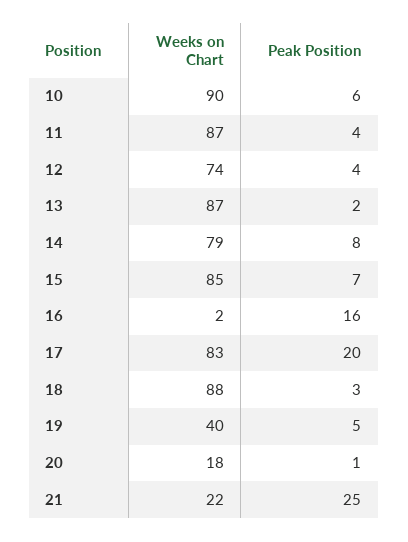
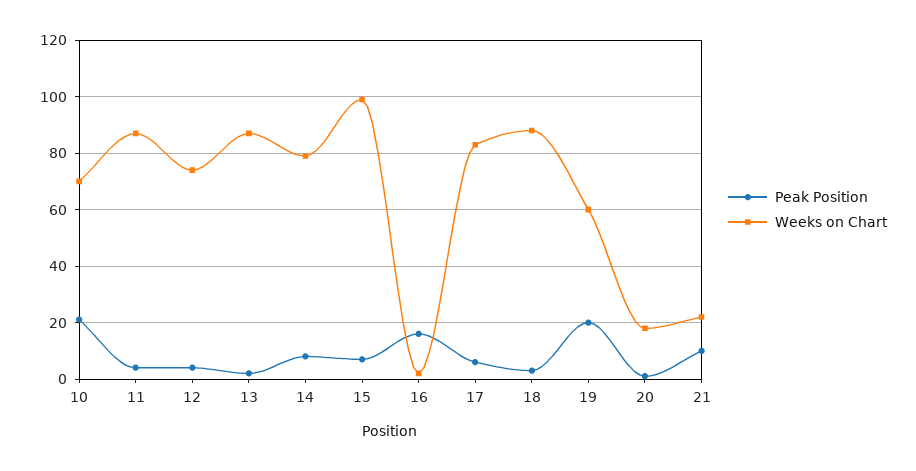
  {
    "Weeks on Chart": {
-     "10": 90,
+     "10": 70,
      "11": 87,
      "12": 74,
      "13": 87,
      "14": 79,
-     "15": 85,
+     "15": 100,
      "16": 2,
      "17": 83,
      "18": 88,
-     "19": 40,
+     "19": 60,
      "20": 18,
      "21": 22
    },
    "Peak Position": {
-     "10": 6,
+     "10": 20,
      "11": 4,
      "12": 4,
      "13": 2,
      "14": 8,
      "15": 7,
      "16": 16,
-     "17": 20,
+     "17": 5,
      "18": 3,
-     "19": 5,
+     "19": 20,
      "20": 1,
-     "21": 25
+     "21": 10
    }
  }

